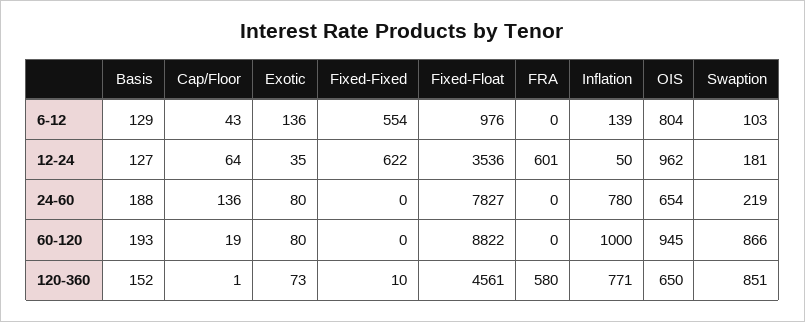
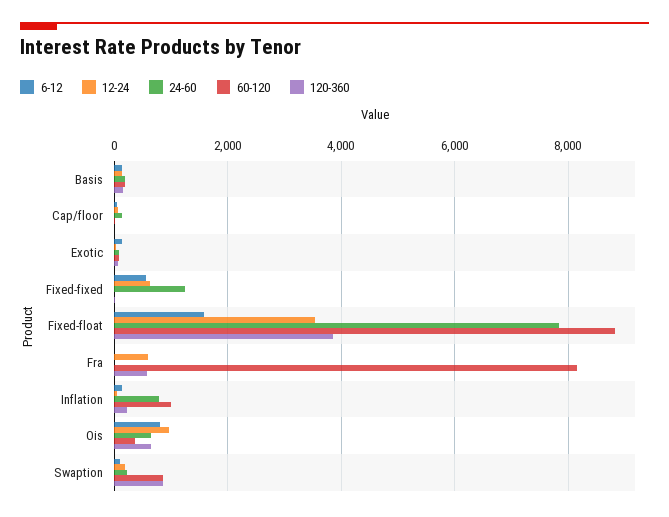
  {
    "6-12": {
      "Basis": 129,
      "Cap/Floor": 43,
      "Exotic": 136,
      "Fixed-Fixed": 554,
-     "Fixed-Float": 976,
+     "Fixed-Float": 1600,
      "FRA": 0,
      "Inflation": 139,
      "OIS": 804,
      "Swaption": 103
    },
    "12-24": {
      "Basis": 127,
      "Cap/Floor": 64,
      "Exotic": 35,
      "Fixed-Fixed": 622,
      "Fixed-Float": 3536,
      "FRA": 601,
      "Inflation": 50,
      "OIS": 962,
      "Swaption": 181
    },
    "24-60": {
      "Basis": 188,
      "Cap/Floor": 136,
      "Exotic": 80,
-     "Fixed-Fixed": 0,
+     "Fixed-Fixed": 1200,
      "Fixed-Float": 7827,
      "FRA": 0,
      "Inflation": 780,
      "OIS": 654,
      "Swaption": 219
    },
    "60-120": {
      "Basis": 193,
      "Cap/Floor": 19,
      "Exotic": 80,
      "Fixed-Fixed": 0,
      "Fixed-Float": 8822,
-     "FRA": 0,
+     "FRA": 8200,
      "Inflation": 1000,
-     "OIS": 945,
+     "OIS": 400,
      "Swaption": 866
    },
    "120-360": {
      "Basis": 152,
      "Cap/Floor": 1,
      "Exotic": 73,
      "Fixed-Fixed": 10,
-     "Fixed-Float": 4561,
+     "Fixed-Float": 3800,
      "FRA": 580,
-     "Inflation": 771,
+     "Inflation": 200,
      "OIS": 650,
      "Swaption": 851
    }
  }

